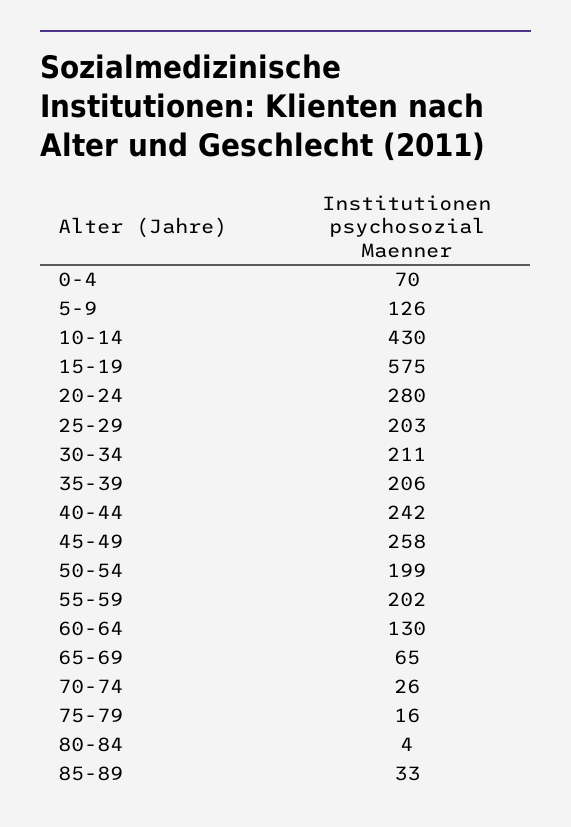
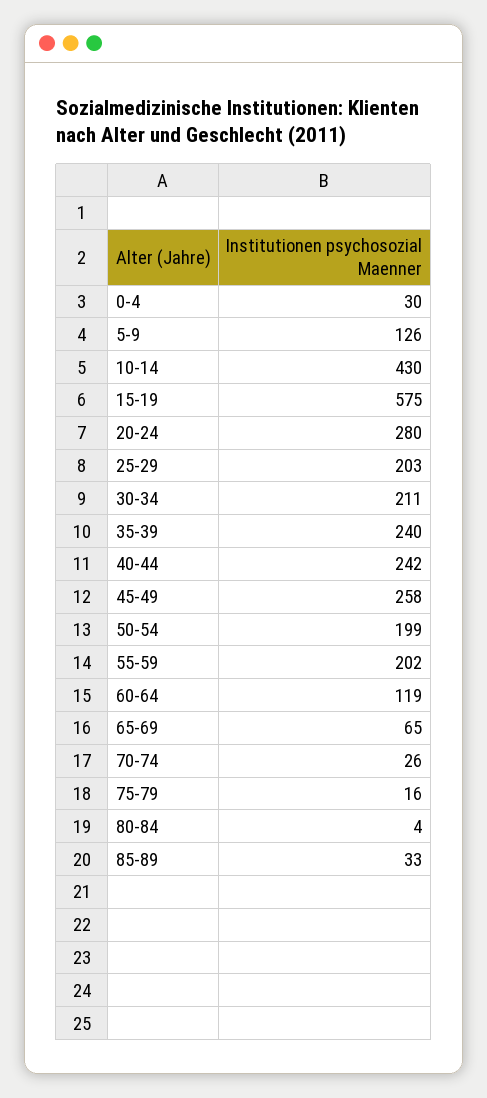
  {
-   "0-4": 70,
+   "0-4": 30,
    "5-9": 126,
    "10-14": 430,
    "15-19": 575,
    "20-24": 280,
    "25-29": 203,
    "30-34": 211,
-   "35-39": 206,
+   "35-39": 240,
    "40-44": 242,
    "45-49": 258,
    "50-54": 199,
    "55-59": 202,
-   "60-64": 130,
+   "60-64": 119,
    "65-69": 65,
    "70-74": 26,
    "75-79": 16,
    "80-84": 4,
    "85-89": 33
  }

